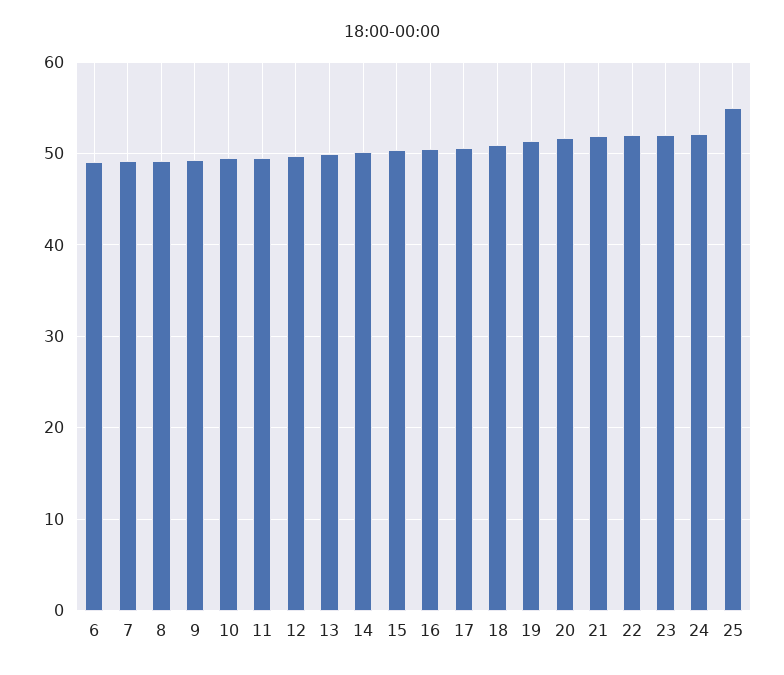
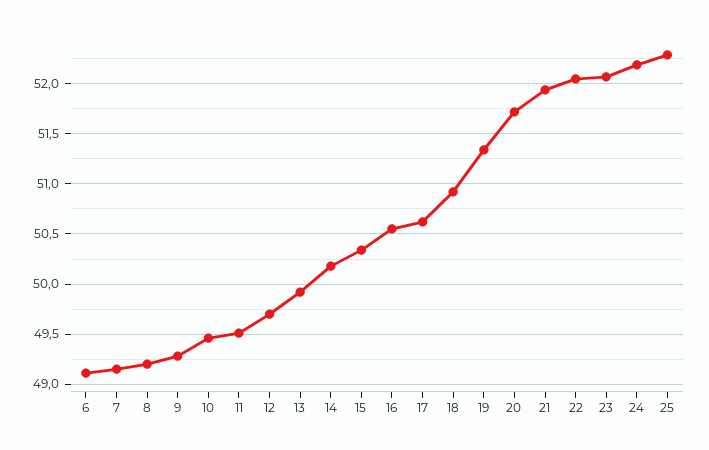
  {
    "6": 49.1,
    "7": 49.2,
    "8": 49.2,
    "9": 49.3,
    "10": 49.5,
    "11": 49.5,
    "12": 49.7,
    "13": 49.9,
    "14": 50.2,
    "15": 50.3,
    "16": 50.6,
    "17": 50.6,
    "18": 50.9,
    "19": 51.3,
    "20": 51.7,
    "21": 51.9,
    "22": 52.1,
    "23": 52.1,
    "24": 52.2,
-   "25": 55
+   "25": 52.3
  }

